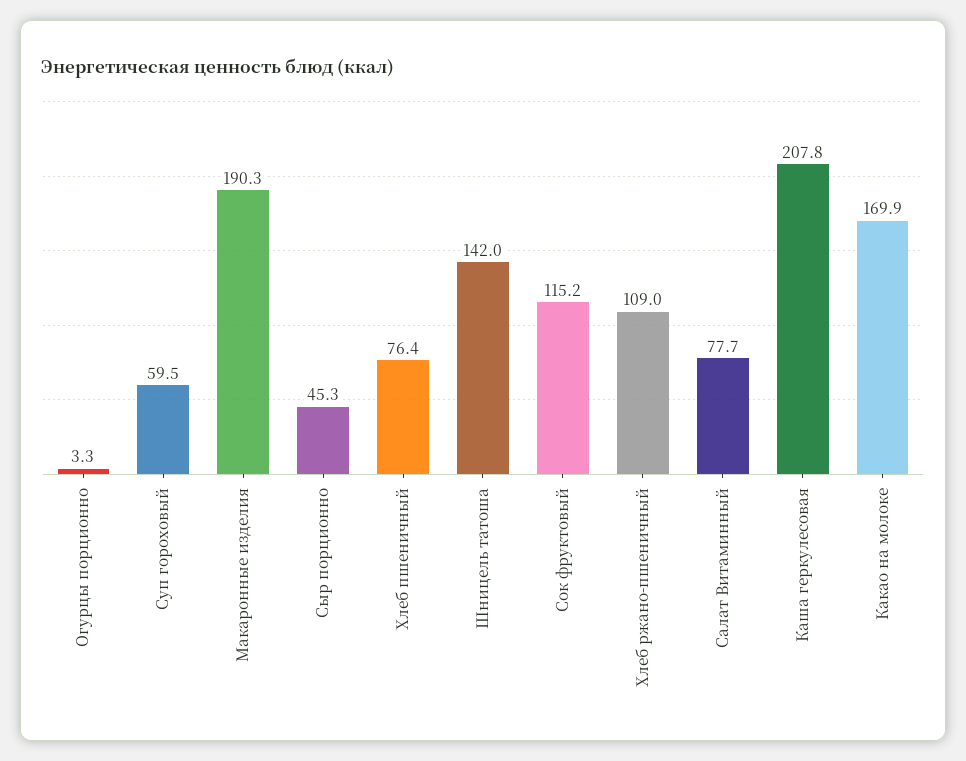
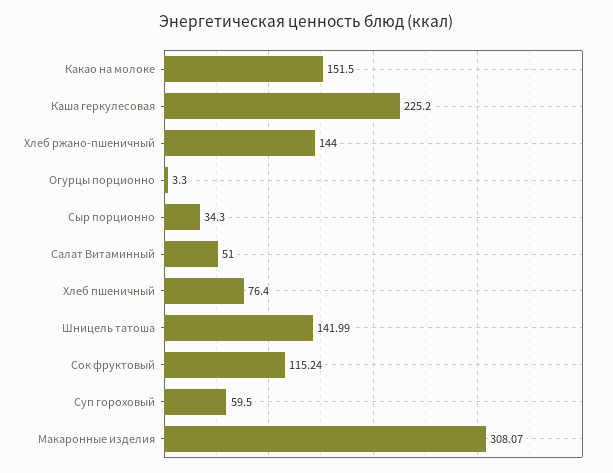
  {
    "Огурцы порционно": 3.3,
    "Суп гороховый": 59.5,
-   "Макаронные изделия": 190.3,
+   "Макаронные изделия": 308.07,
-   "Сыр порционно": 45.3,
+   "Сыр порционно": 34.3,
    "Хлеб пшеничный": 76.4,
    "Шницель татоша": 141.99,
    "Сок фруктовый": 115.24,
-   "Хлеб ржано-пшеничный": 109,
+   "Хлеб ржано-пшеничный": 144,
-   "Салат Витаминный": 77.7,
+   "Салат Витаминный": 51,
-   "Каша геркулесовая": 207.8,
+   "Каша геркулесовая": 225.2,
-   "Какао на молоке": 169.9
+   "Какао на молоке": 151.5
  }

